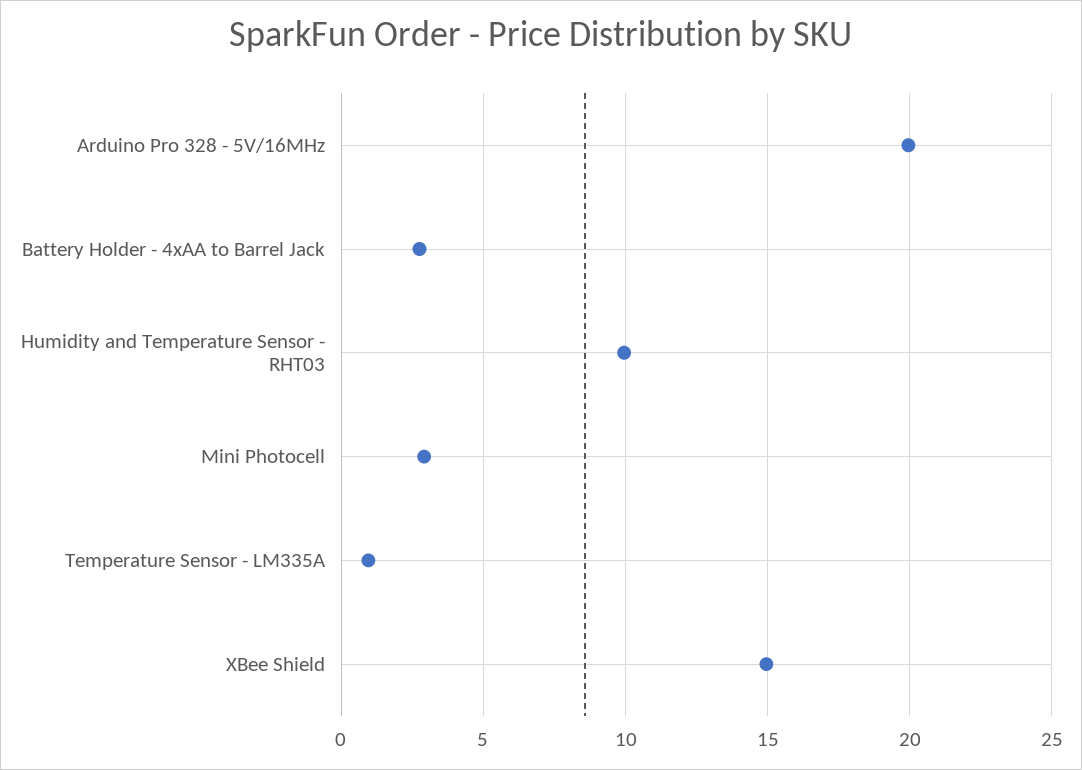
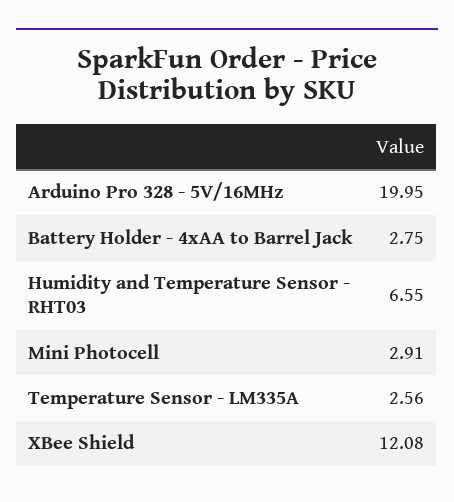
  {
    "Arduino Pro 328 - 5V/16MHz": 19.95,
    "Battery Holder - 4xAA to Barrel Jack": 2.75,
-   "Humidity and Temperature Sensor - RHT03": 10,
+   "Humidity and Temperature Sensor - RHT03": 6.55,
    "Mini Photocell": 2.91,
-   "Temperature Sensor - LM335A": 1,
+   "Temperature Sensor - LM335A": 2.56,
-   "XBee Shield": 15
+   "XBee Shield": 12.08
  }

